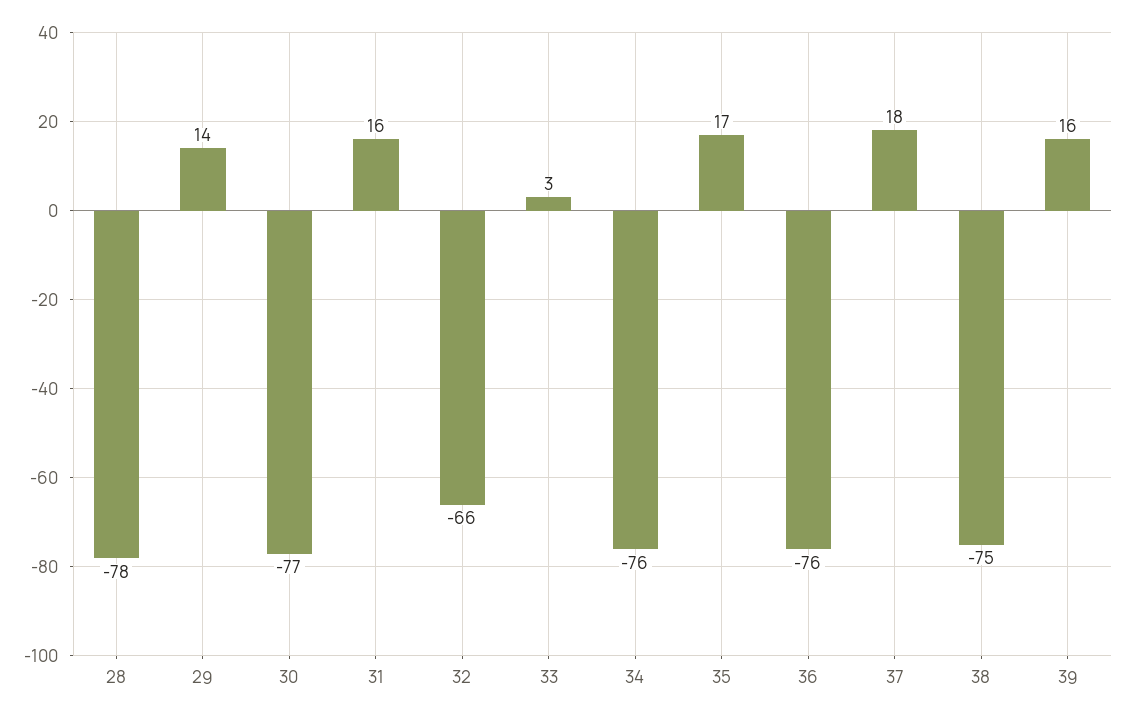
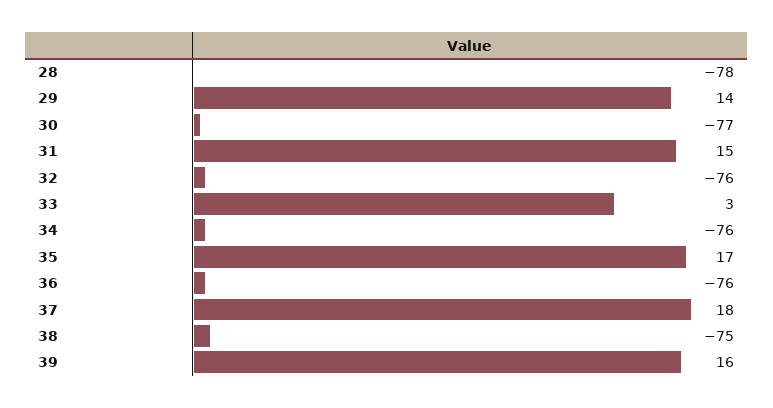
  {
    "28": -78,
    "29": 14,
    "30": -77,
-   "31": 16,
+   "31": 15,
-   "32": -66,
+   "32": -76,
    "33": 3,
    "34": -76,
    "35": 17,
    "36": -76,
    "37": 18,
    "38": -75,
    "39": 16
  }

